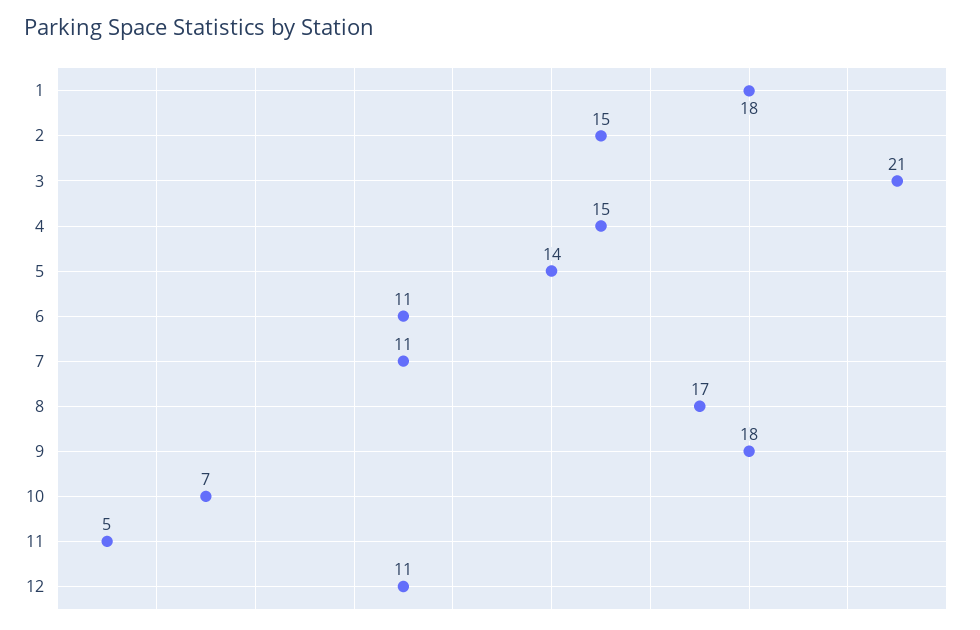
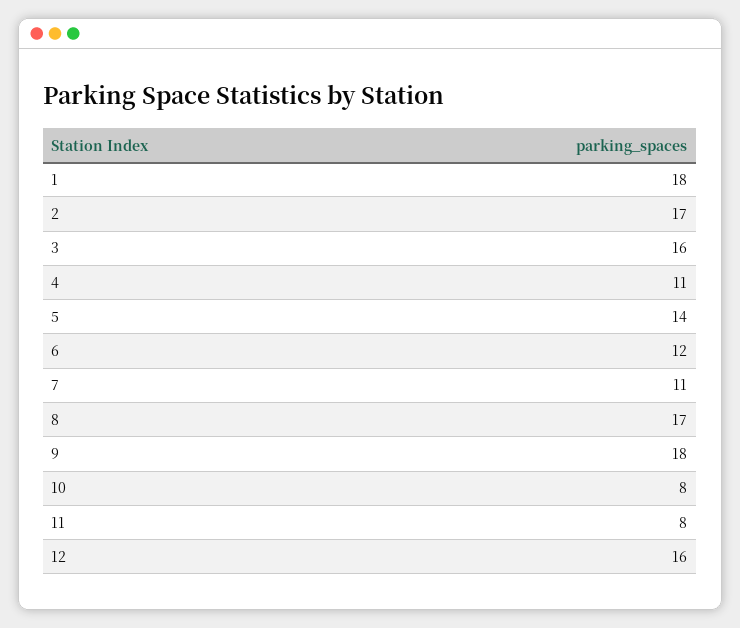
  {
    "1": 18,
-   "2": 15,
+   "2": 17,
-   "3": 21,
+   "3": 16,
-   "4": 15,
+   "4": 11,
    "5": 14,
-   "6": 11,
+   "6": 12,
    "7": 11,
    "8": 17,
    "9": 18,
-   "10": 7,
+   "10": 8,
-   "11": 5,
+   "11": 8,
-   "12": 11
+   "12": 16
  }

